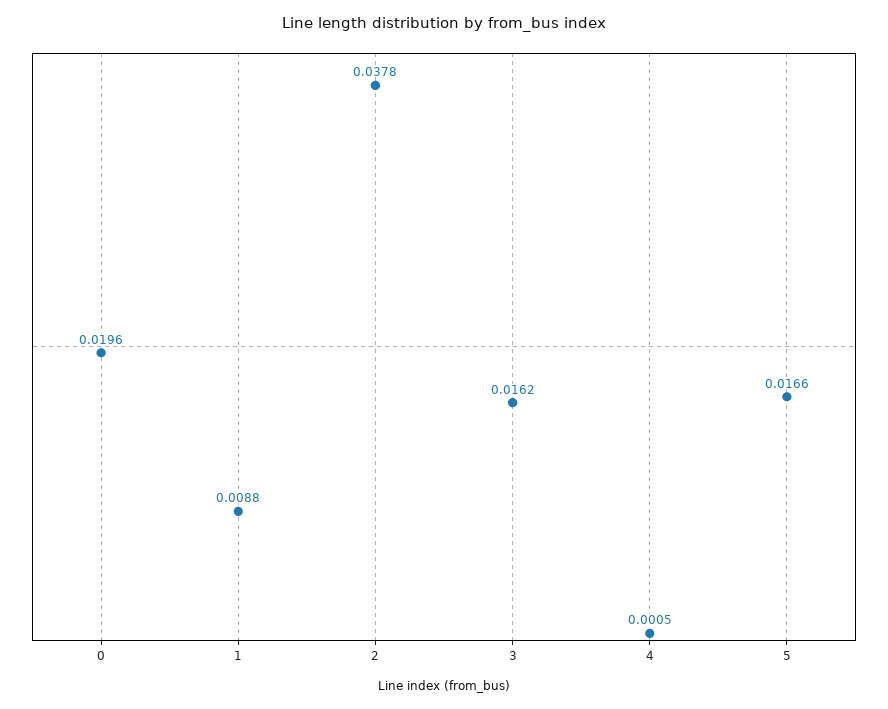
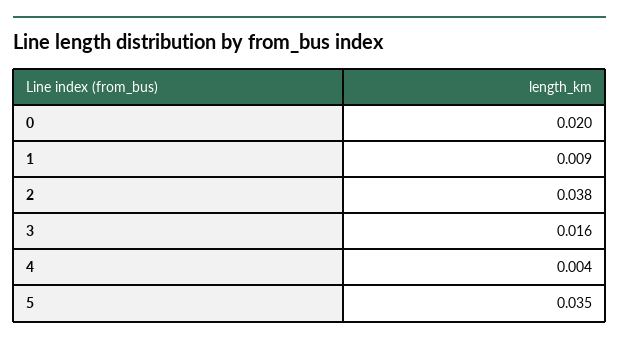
  {
    "0": 0.0196,
    "1": 0.0088,
    "2": 0.0378,
    "3": 0.0162,
-   "4": 0.0005,
+   "4": 0.004,
-   "5": 0.0166
+   "5": 0.035
  }

